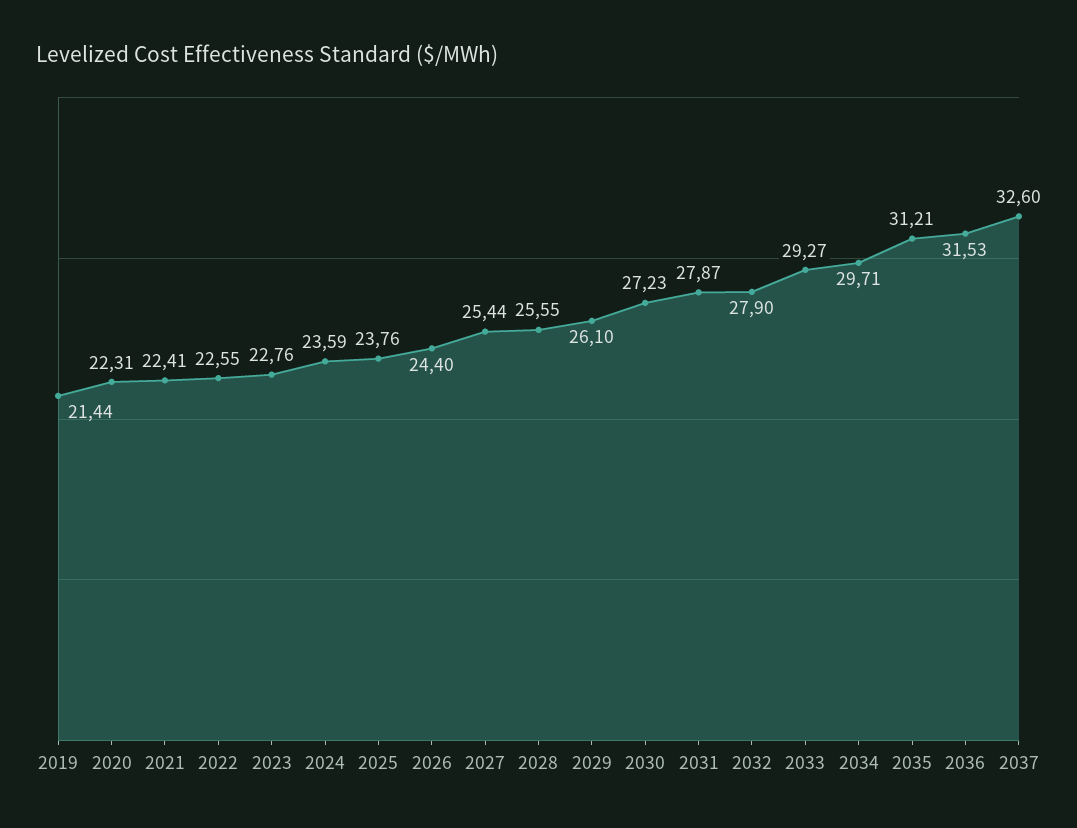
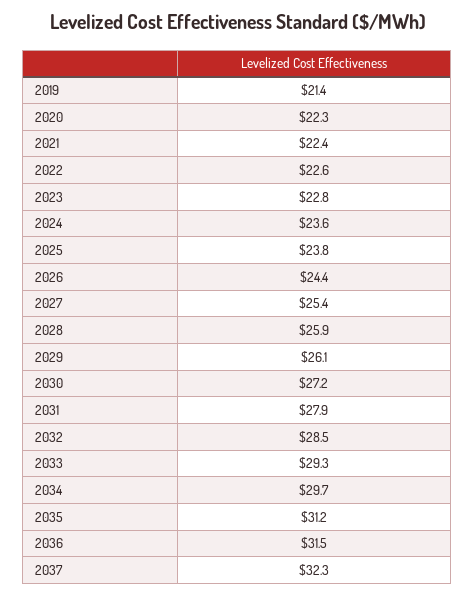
  {
    "2019": 21.44,
    "2020": 22.31,
    "2021": 22.41,
    "2022": 22.55,
    "2023": 22.76,
    "2024": 23.59,
    "2025": 23.76,
    "2026": 24.4,
    "2027": 25.44,
-   "2028": 25.55,
+   "2028": 25.9,
    "2029": 26.1,
    "2030": 27.23,
    "2031": 27.87,
-   "2032": 27.9,
+   "2032": 28.5,
    "2033": 29.27,
    "2034": 29.71,
    "2035": 31.21,
    "2036": 31.53,
-   "2037": 32.6
+   "2037": 32.3
  }

